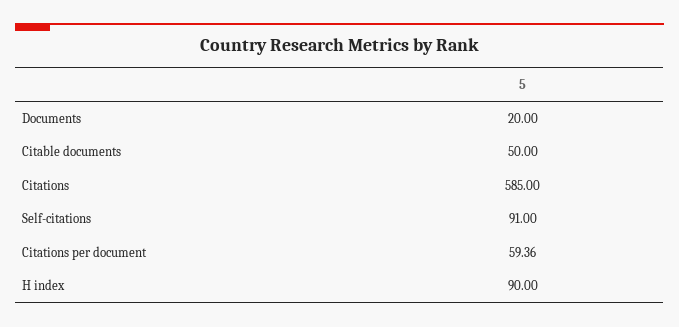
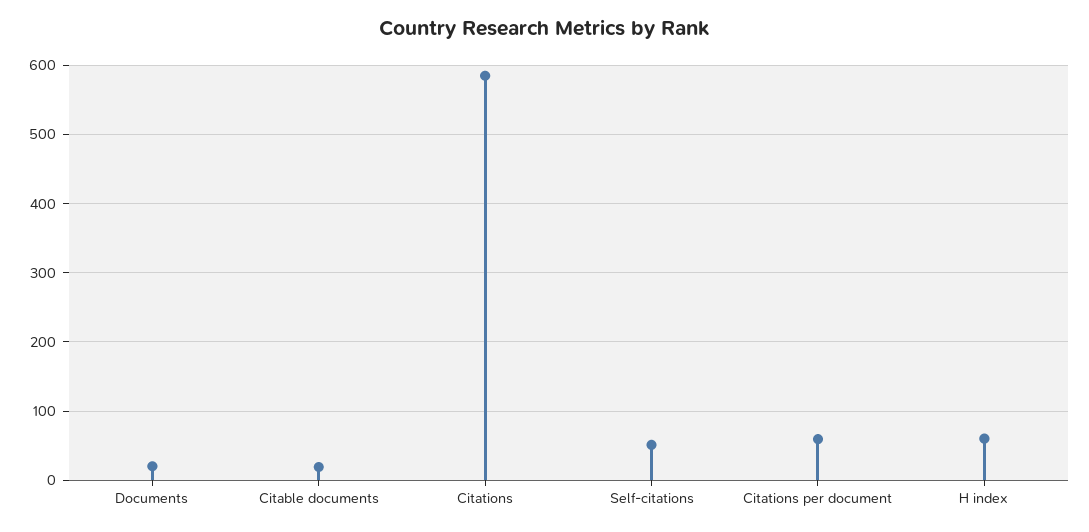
  {
    "Documents": 20,
-   "Citable documents": 50,
+   "Citable documents": 20,
    "Citations": 585,
-   "Self-citations": 91,
+   "Self-citations": 50,
    "Citations per document": 59.36,
-   "H index": 90
+   "H index": 60
  }

